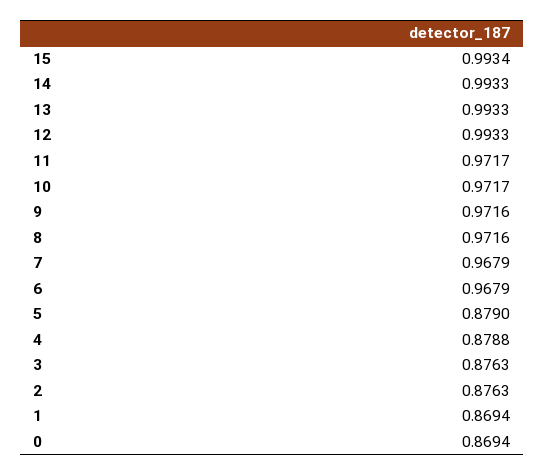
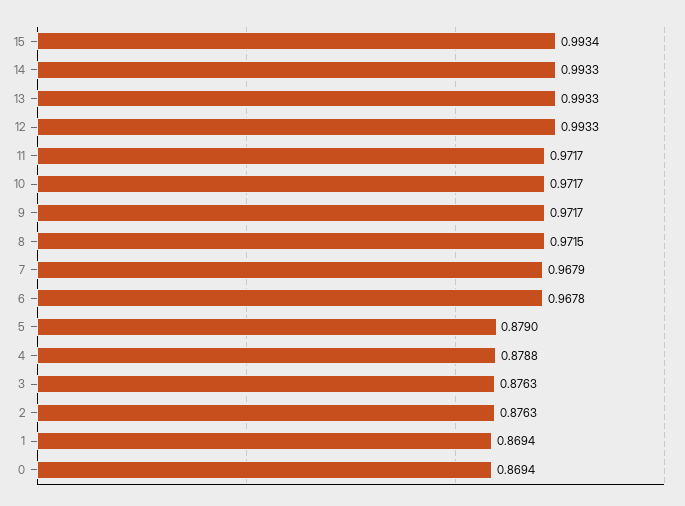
  {
    "15": 0.9934,
    "14": 0.9933,
    "13": 0.9933,
    "12": 0.9933,
    "11": 0.9717,
    "10": 0.9717,
-   "9": 0.9716,
+   "9": 0.9717,
-   "8": 0.9716,
+   "8": 0.9715,
    "7": 0.9679,
-   "6": 0.9679,
+   "6": 0.9678,
    "5": 0.879,
    "4": 0.8788,
    "3": 0.8763,
    "2": 0.8763,
    "1": 0.8694,
    "0": 0.8694
  }

